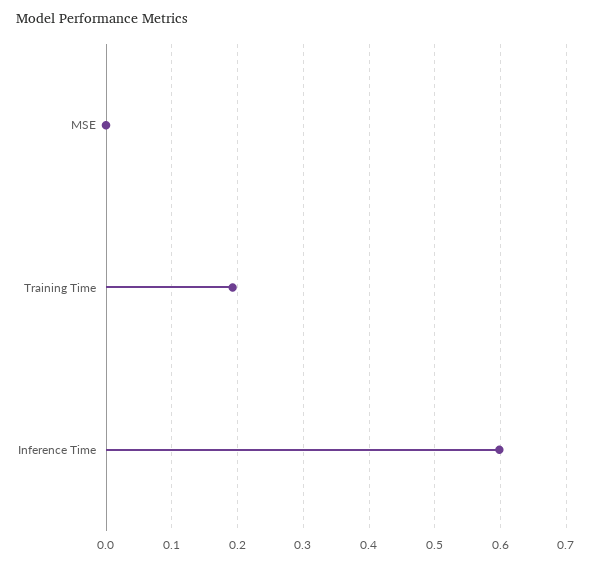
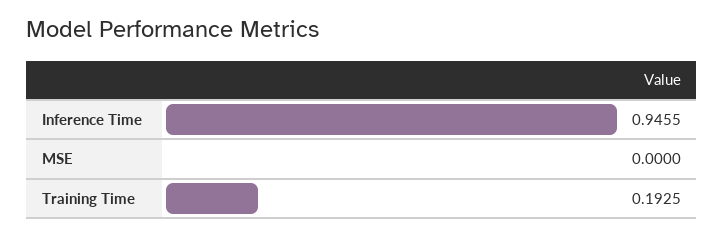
  {
    "MSE": 0,
    "Training Time": 0.1925,
-   "Inference Time": 0.6
+   "Inference Time": 0.9455
  }

